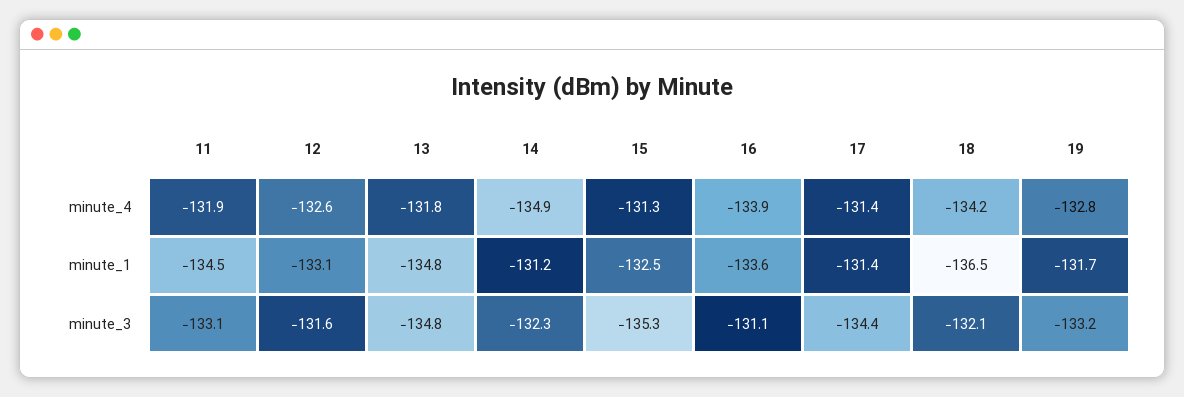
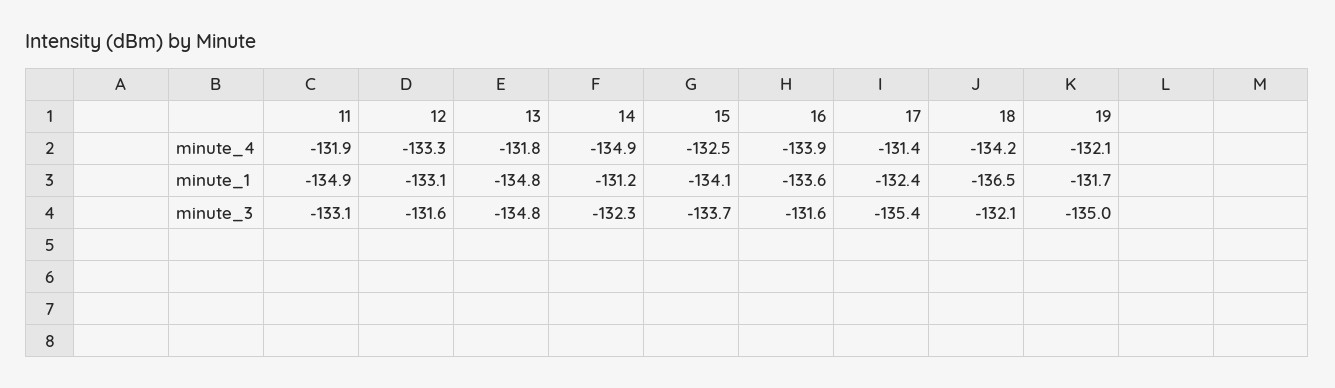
  {
    "11": {
      "minute_4": -131.9,
-     "minute_1": -134.5,
+     "minute_1": -134.9,
      "minute_3": -133.1
    },
    "12": {
-     "minute_4": -132.6,
+     "minute_4": -133.3,
      "minute_1": -133.1,
      "minute_3": -131.6
    },
    "13": {
      "minute_4": -131.8,
      "minute_1": -134.8,
      "minute_3": -134.8
    },
    "14": {
      "minute_4": -134.9,
      "minute_1": -131.2,
      "minute_3": -132.3
    },
    "15": {
-     "minute_4": -131.3,
+     "minute_4": -132.5,
-     "minute_1": -132.5,
+     "minute_1": -134.1,
-     "minute_3": -135.3
+     "minute_3": -133.7
    },
    "16": {
      "minute_4": -133.9,
      "minute_1": -133.6,
-     "minute_3": -131.1
+     "minute_3": -131.6
    },
    "17": {
      "minute_4": -131.4,
-     "minute_1": -131.4,
+     "minute_1": -132.4,
-     "minute_3": -134.4
+     "minute_3": -135.4
    },
    "18": {
      "minute_4": -134.2,
      "minute_1": -136.5,
      "minute_3": -132.1
    },
    "19": {
-     "minute_4": -132.8,
+     "minute_4": -132.1,
      "minute_1": -131.7,
-     "minute_3": -133.2
+     "minute_3": -135
    }
  }

